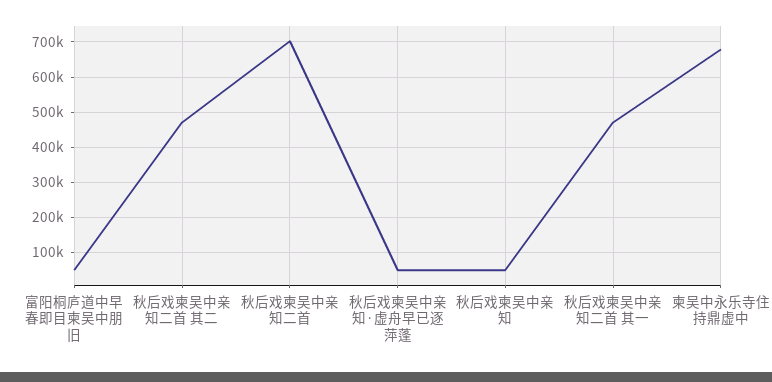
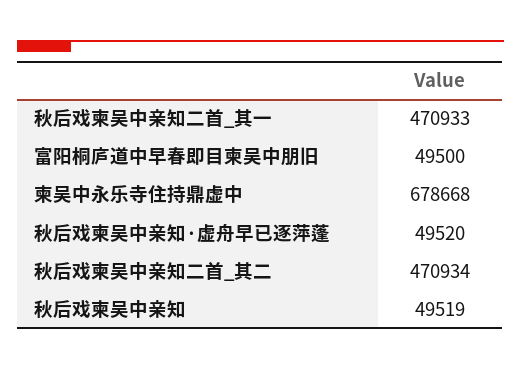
  {
    "富阳桐庐道中早春即目柬吴中朋旧": 49500,
    "秋后戏柬吴中亲知二首 其二": 470934,
-   "秋后戏柬吴中亲知二首": 700000,
    "秋后戏柬吴中亲知·虚舟早已逐萍蓬": 49520,
    "秋后戏柬吴中亲知": 49519,
    "秋后戏柬吴中亲知二首 其一": 470933,
    "柬吴中永乐寺住持鼎虚中": 678668
  }

